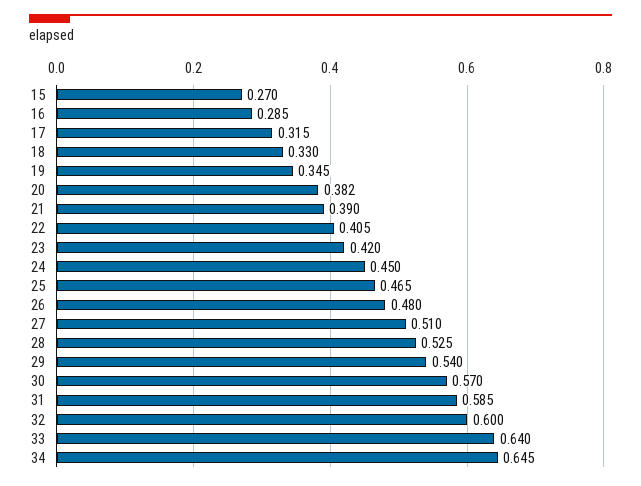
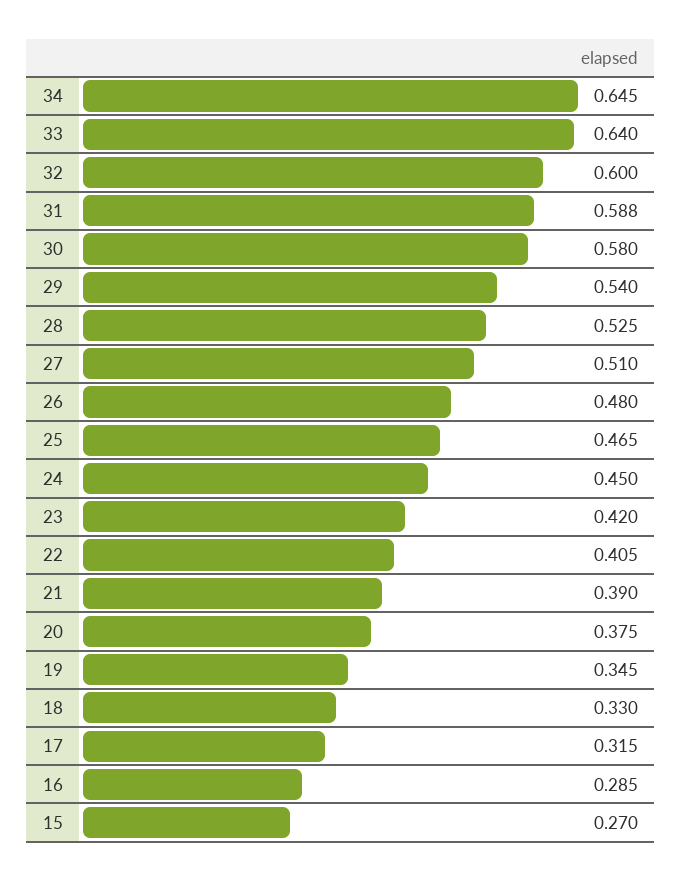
  {
    "15": 0.27,
    "16": 0.285,
    "17": 0.315,
    "18": 0.33,
    "19": 0.345,
-   "20": 0.382,
+   "20": 0.375,
    "21": 0.39,
    "22": 0.405,
    "23": 0.42,
    "24": 0.45,
    "25": 0.465,
    "26": 0.48,
    "27": 0.51,
    "28": 0.525,
    "29": 0.54,
-   "30": 0.57,
+   "30": 0.58,
-   "31": 0.585,
+   "31": 0.588,
    "32": 0.6,
    "33": 0.64,
    "34": 0.645
  }

